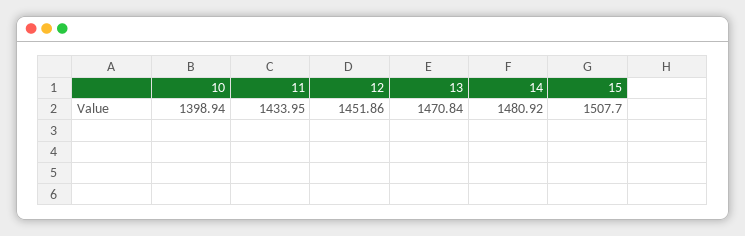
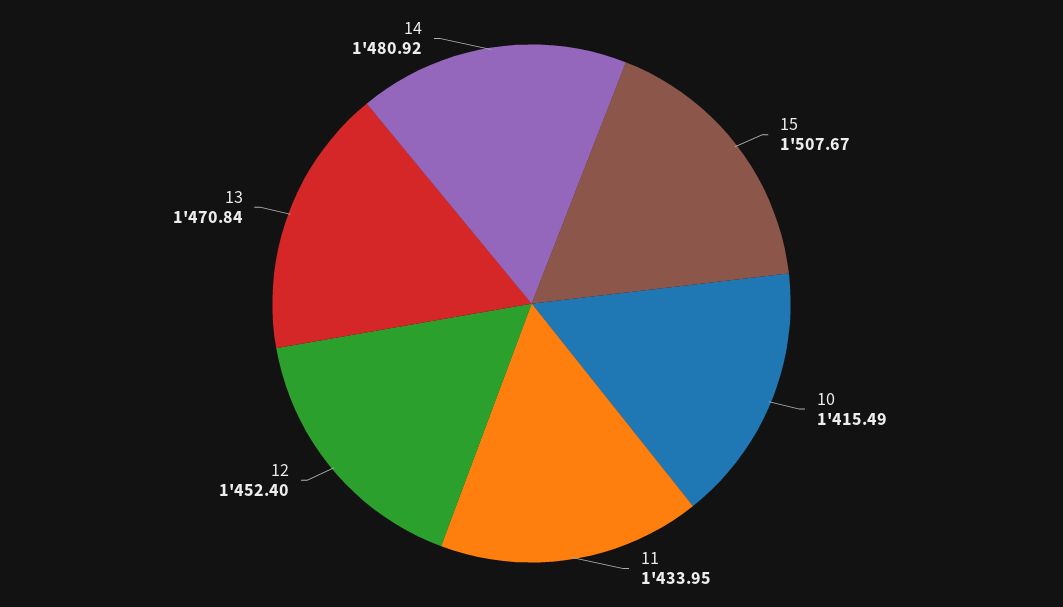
  {
-   "10": 1398.94,
+   "10": 1415.49,
    "11": 1433.95,
-   "12": 1451.86,
+   "12": 1452.4,
    "13": 1470.84,
    "14": 1480.92,
-   "15": 1507.7
+   "15": 1507.67
  }

